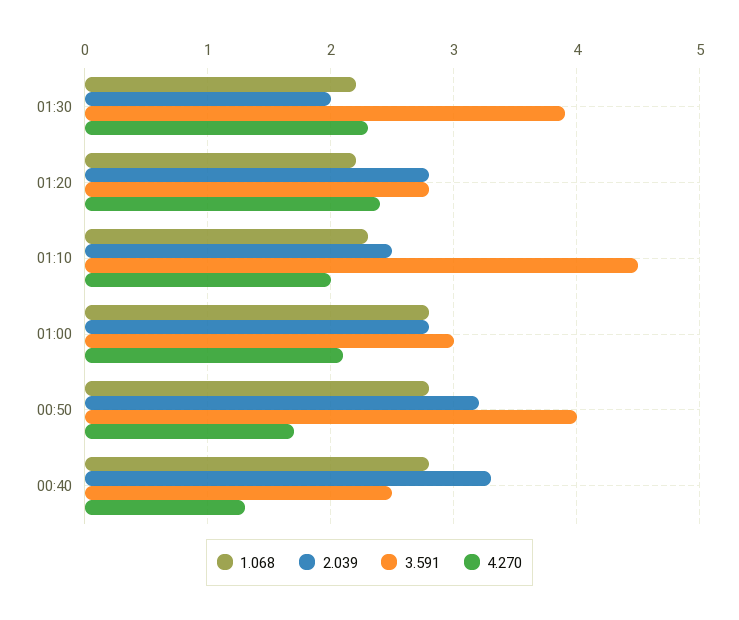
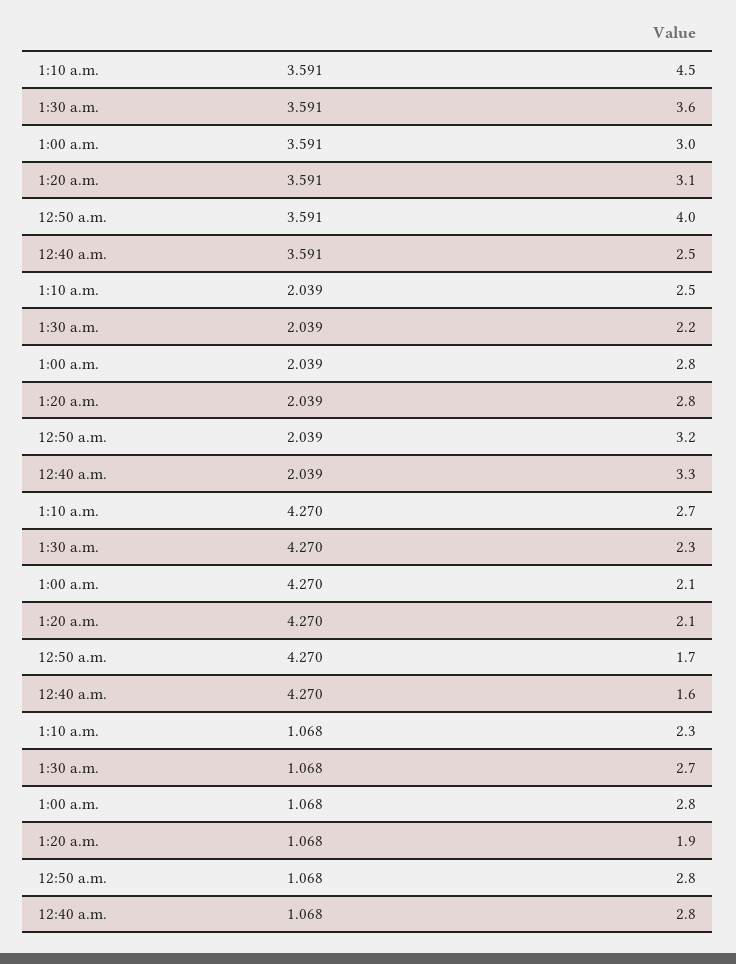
  {
    "1.068": {
-     "01:30": 2.2,
+     "01:30": 2.7,
-     "01:20": 2.2,
+     "01:20": 1.9,
      "01:10": 2.3,
      "01:00": 2.8,
      "00:50": 2.8,
      "00:40": 2.8
    },
    "2.039": {
-     "01:30": 2,
+     "01:30": 2.2,
      "01:20": 2.8,
      "01:10": 2.5,
      "01:00": 2.8,
      "00:50": 3.2,
      "00:40": 3.3
    },
    "3.591": {
-     "01:30": 3.9,
+     "01:30": 3.6,
-     "01:20": 2.8,
+     "01:20": 3.1,
      "01:10": 4.5,
      "01:00": 3,
      "00:50": 4,
      "00:40": 2.5
    },
    "4.270": {
      "01:30": 2.3,
-     "01:20": 2.4,
+     "01:20": 2.1,
-     "01:10": 2,
+     "01:10": 2.7,
      "01:00": 2.1,
      "00:50": 1.7,
-     "00:40": 1.3
+     "00:40": 1.6
    }
  }

